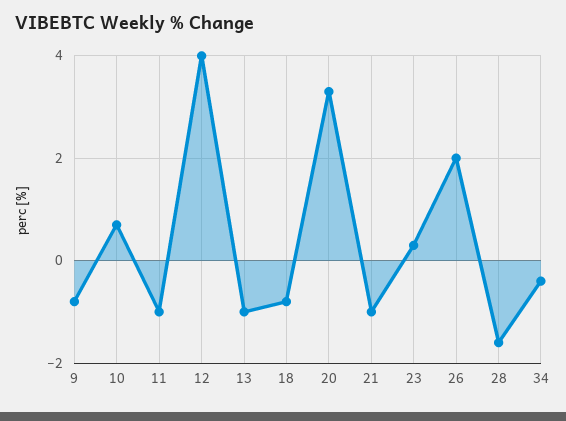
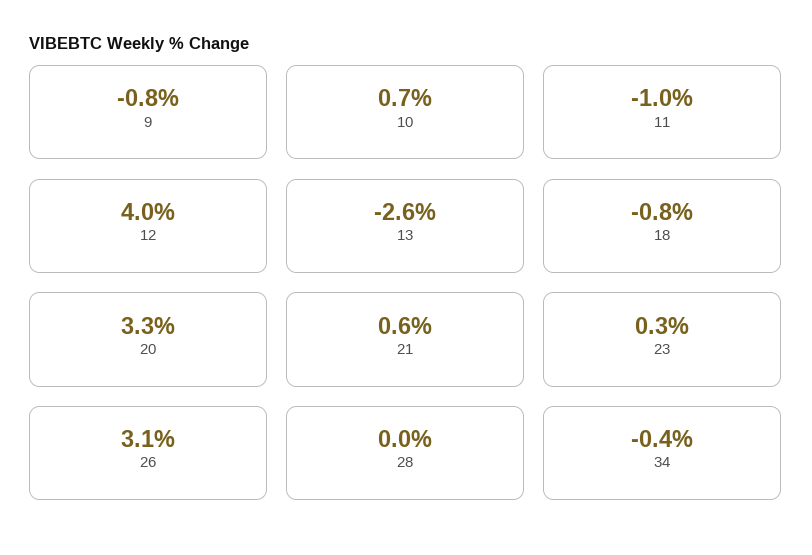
  {
    "9": -0.8,
    "10": 0.7,
    "11": -1,
    "12": 4,
-   "13": -1,
+   "13": -2.6,
    "18": -0.8,
    "20": 3.3,
-   "21": -1,
+   "21": 0.6,
    "23": 0.3,
-   "26": 2,
+   "26": 3.1,
-   "28": -1.5,
+   "28": 0,
    "34": -0.4
  }

